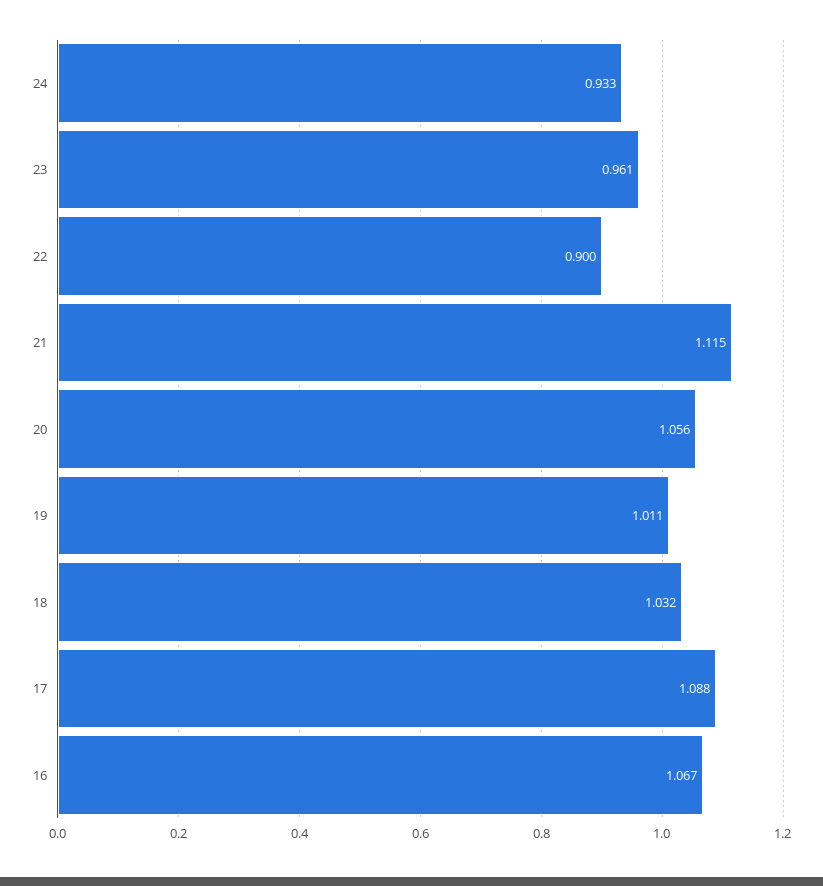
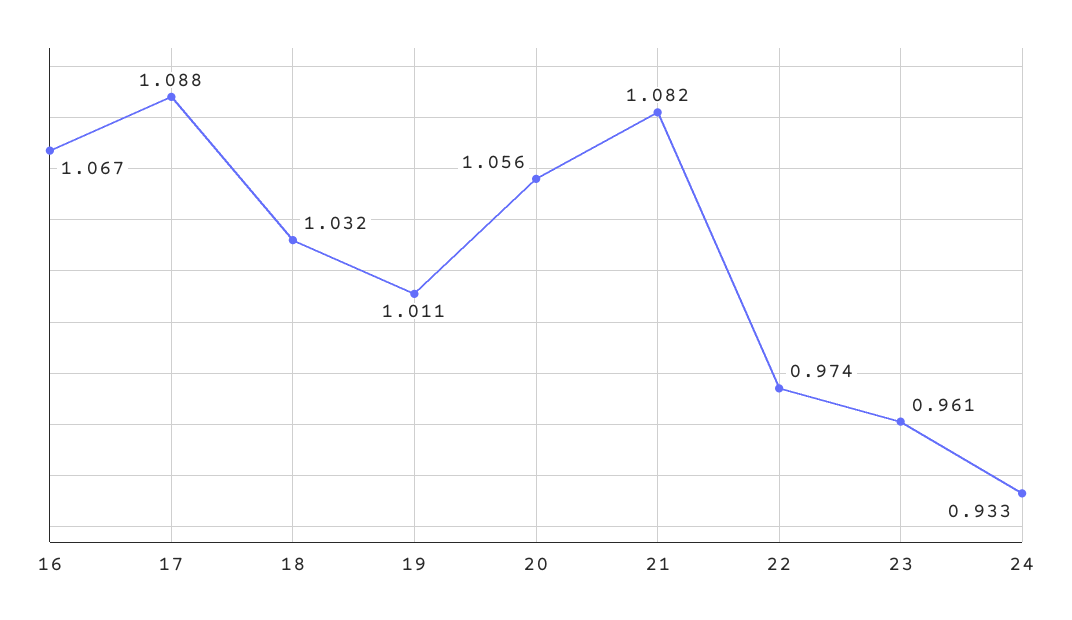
  {
    "24": 0.933,
    "23": 0.961,
-   "22": 0.9,
+   "22": 0.974,
-   "21": 1.115,
+   "21": 1.082,
    "20": 1.056,
    "19": 1.011,
    "18": 1.032,
    "17": 1.088,
    "16": 1.067
  }

